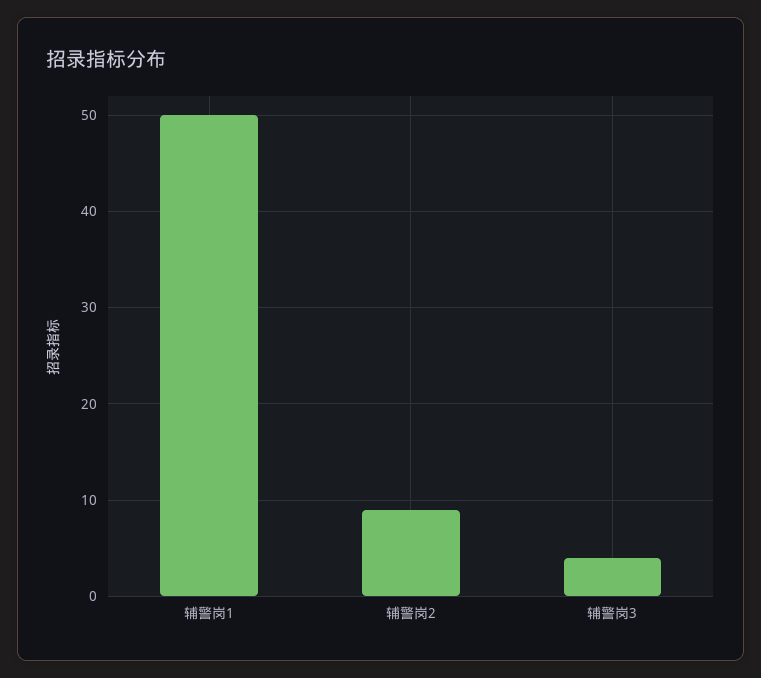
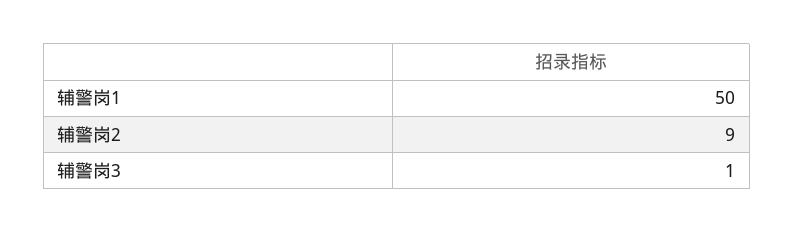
  {
    "辅警岗1": 50,
    "辅警岗2": 9,
-   "辅警岗3": 4
+   "辅警岗3": 1
  }

